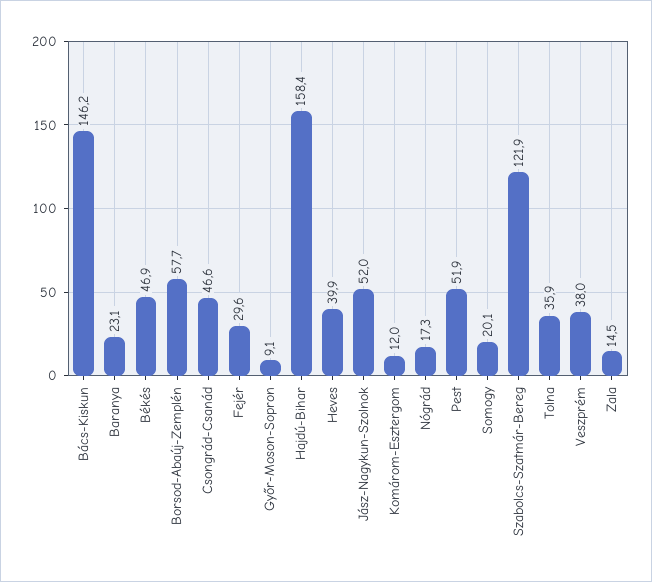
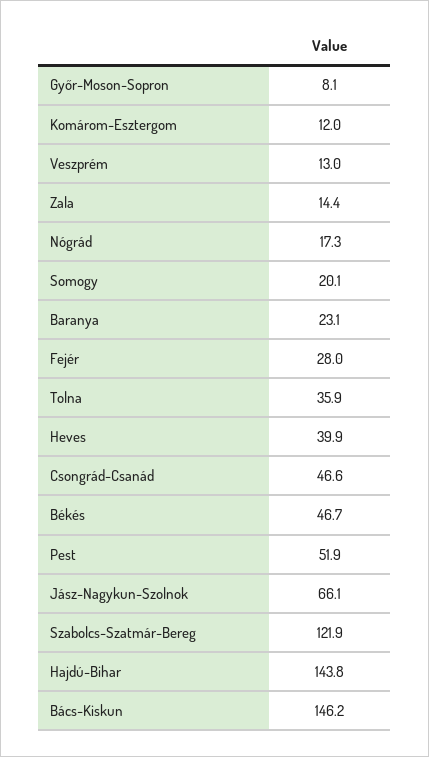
  {
    "Bács-Kiskun": 146.2,
    "Baranya": 23.1,
-   "Békés": 46.9,
+   "Békés": 46.7,
-   "Borsod-Abaúj-Zemplén": 57.7,
    "Csongrád-Csanád": 46.6,
-   "Fejér": 29.6,
+   "Fejér": 28,
-   "Győr-Moson-Sopron": 9.1,
+   "Győr-Moson-Sopron": 8.1,
-   "Hajdú-Bihar": 158.4,
+   "Hajdú-Bihar": 143.8,
    "Heves": 39.9,
-   "Jász-Nagykun-Szolnok": 52,
+   "Jász-Nagykun-Szolnok": 66.1,
    "Komárom-Esztergom": 12,
    "Nógrád": 17.3,
    "Pest": 51.9,
    "Somogy": 20.1,
    "Szabolcs-Szatmár-Bereg": 121.9,
    "Tolna": 35.9,
-   "Veszprém": 38,
+   "Veszprém": 13,
-   "Zala": 14.5
+   "Zala": 14.4
  }

